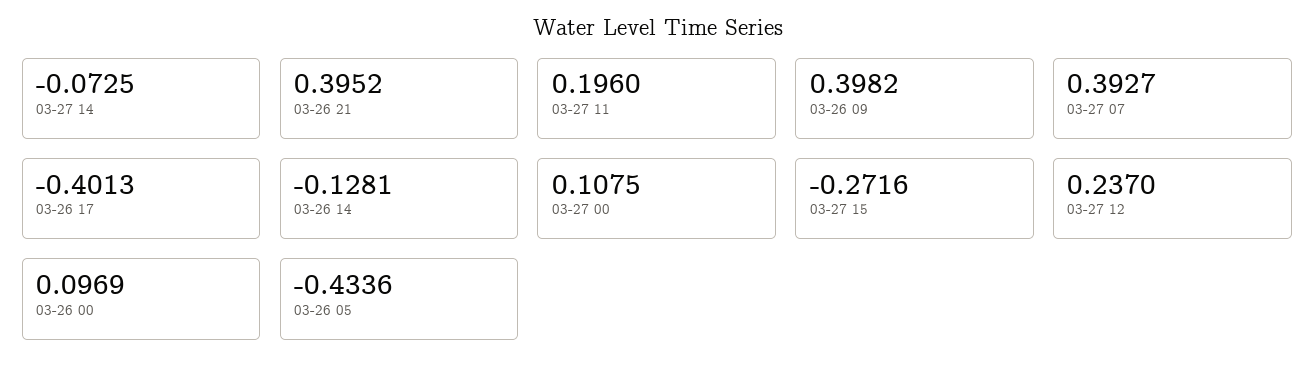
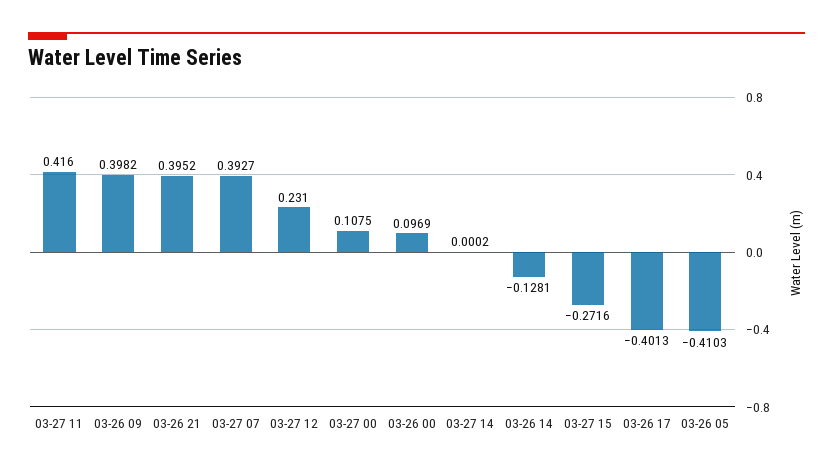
  {
-   "03-27 14": -0.0725,
+   "03-27 14": 0.0002,
    "03-26 21": 0.3952,
-   "03-27 11": 0.196,
+   "03-27 11": 0.416,
    "03-26 09": 0.3982,
    "03-27 07": 0.3927,
    "03-26 17": -0.4013,
    "03-26 14": -0.1281,
    "03-27 00": 0.1075,
    "03-27 15": -0.2716,
-   "03-27 12": 0.237,
+   "03-27 12": 0.231,
    "03-26 00": 0.0969,
-   "03-26 05": -0.4336
+   "03-26 05": -0.4103
  }

